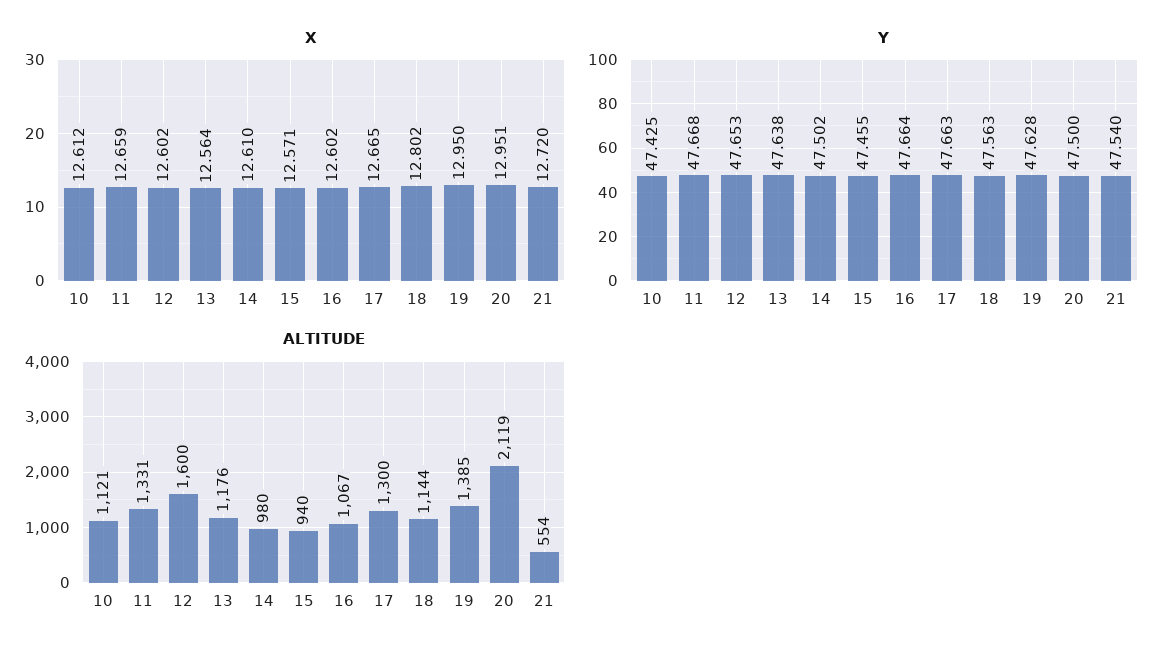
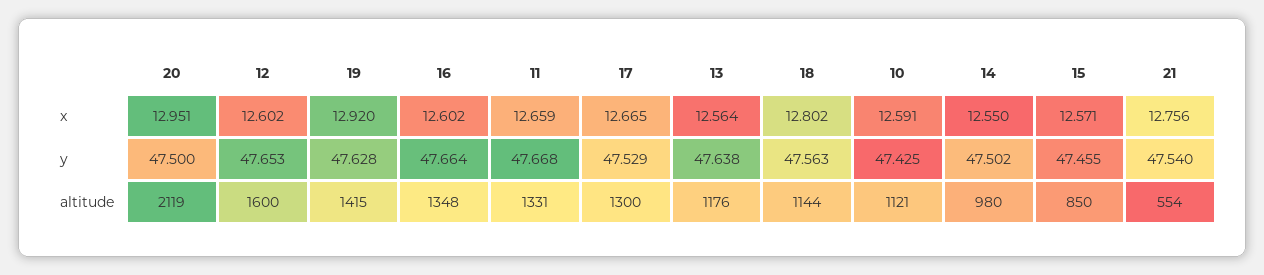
  {
    "X": {
-     "10": 12.612,
+     "10": 12.591,
      "11": 12.659,
      "12": 12.602,
      "13": 12.564,
-     "14": 12.61,
+     "14": 12.55,
      "15": 12.571,
      "16": 12.602,
      "17": 12.665,
      "18": 12.802,
-     "19": 12.95,
+     "19": 12.92,
      "20": 12.951,
-     "21": 12.72
+     "21": 12.756
    },
    "Y": {
      "10": 47.425,
      "11": 47.668,
      "12": 47.653,
      "13": 47.638,
      "14": 47.502,
      "15": 47.455,
      "16": 47.664,
-     "17": 47.663,
+     "17": 47.529,
      "18": 47.563,
      "19": 47.628,
      "20": 47.5,
      "21": 47.54
    },
    "ALTITUDE": {
      "10": 1121,
      "11": 1331,
      "12": 1600,
      "13": 1176,
      "14": 980,
-     "15": 940,
+     "15": 850,
-     "16": 1067,
+     "16": 1348,
      "17": 1300,
      "18": 1144,
-     "19": 1385,
+     "19": 1415,
      "20": 2119,
      "21": 554
    }
  }

